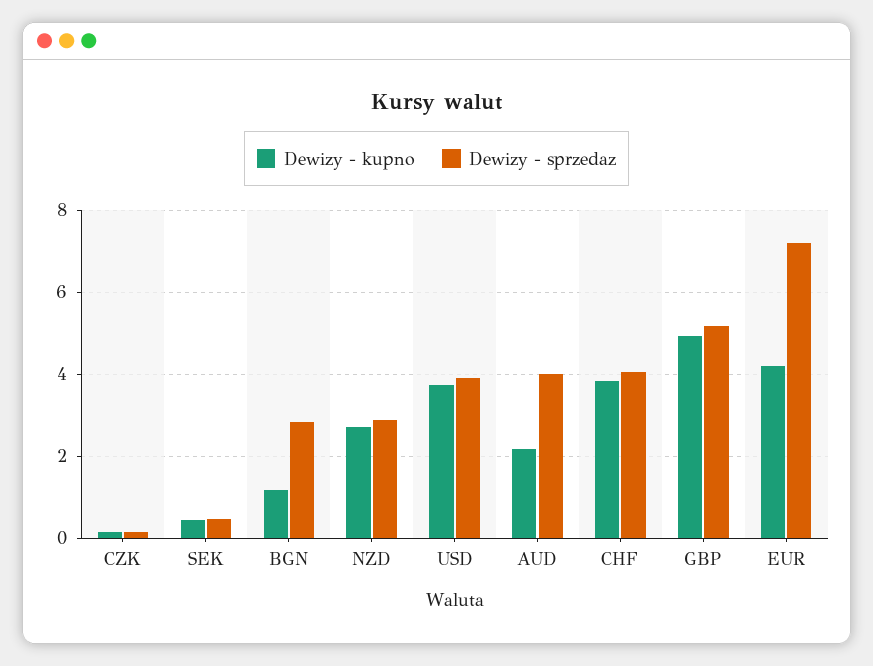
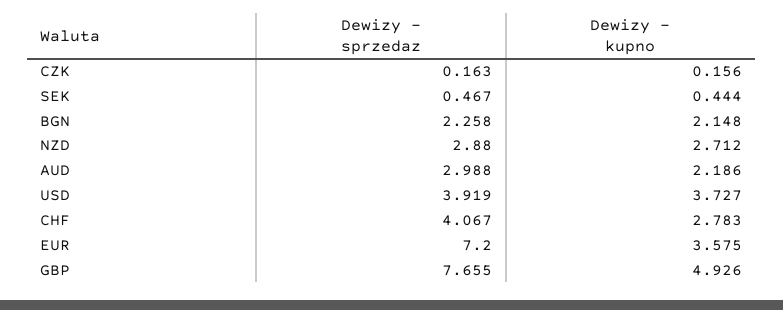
  {
    "Dewizy - kupno": {
      "CZK": 0.156,
      "SEK": 0.444,
-     "BGN": 1.2,
+     "BGN": 2.148,
      "NZD": 2.712,
      "USD": 3.727,
      "AUD": 2.186,
-     "CHF": 3.8,
+     "CHF": 2.783,
      "GBP": 4.926,
-     "EUR": 4.2
+     "EUR": 3.575
    },
    "Dewizy - sprzedaz": {
      "CZK": 0.163,
      "SEK": 0.467,
-     "BGN": 2.8,
+     "BGN": 2.258,
      "NZD": 2.88,
      "USD": 3.919,
-     "AUD": 4,
+     "AUD": 2.988,
      "CHF": 4.067,
-     "GBP": 5.2,
+     "GBP": 7.655,
      "EUR": 7.2
    }
  }

